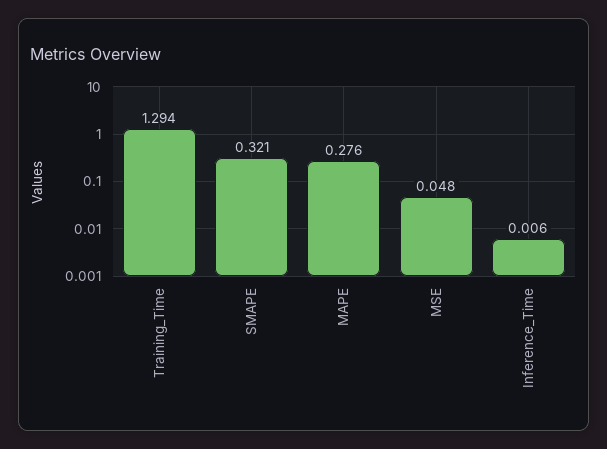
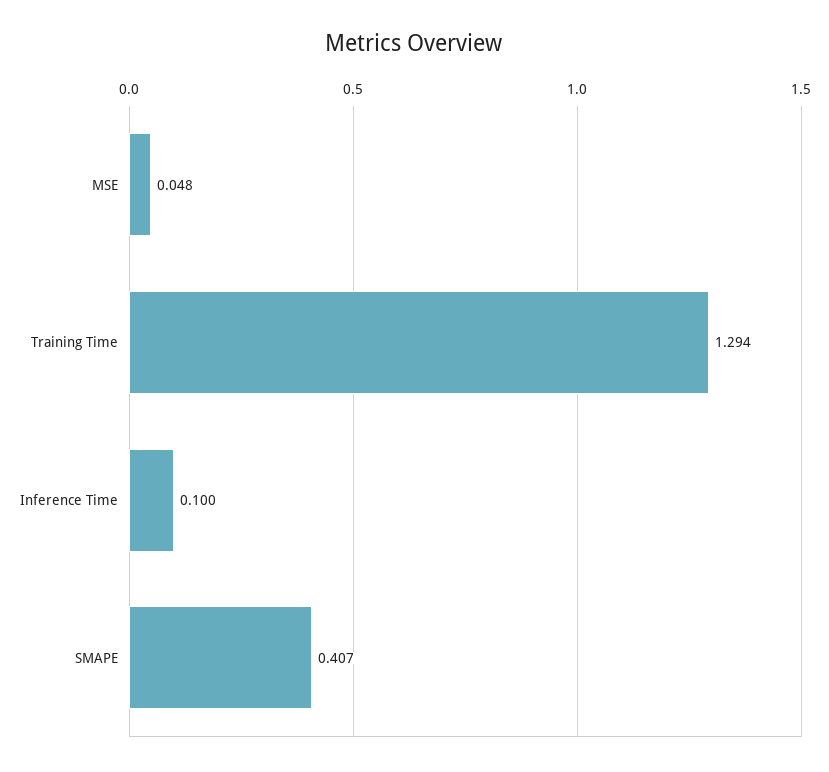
  {
    "Training_Time": 1.294,
-   "SMAPE": 0.321,
+   "SMAPE": 0.407,
-   "MAPE": 0.276,
    "MSE": 0.048,
-   "Inference_Time": 0.006
+   "Inference_Time": 0.1
  }

